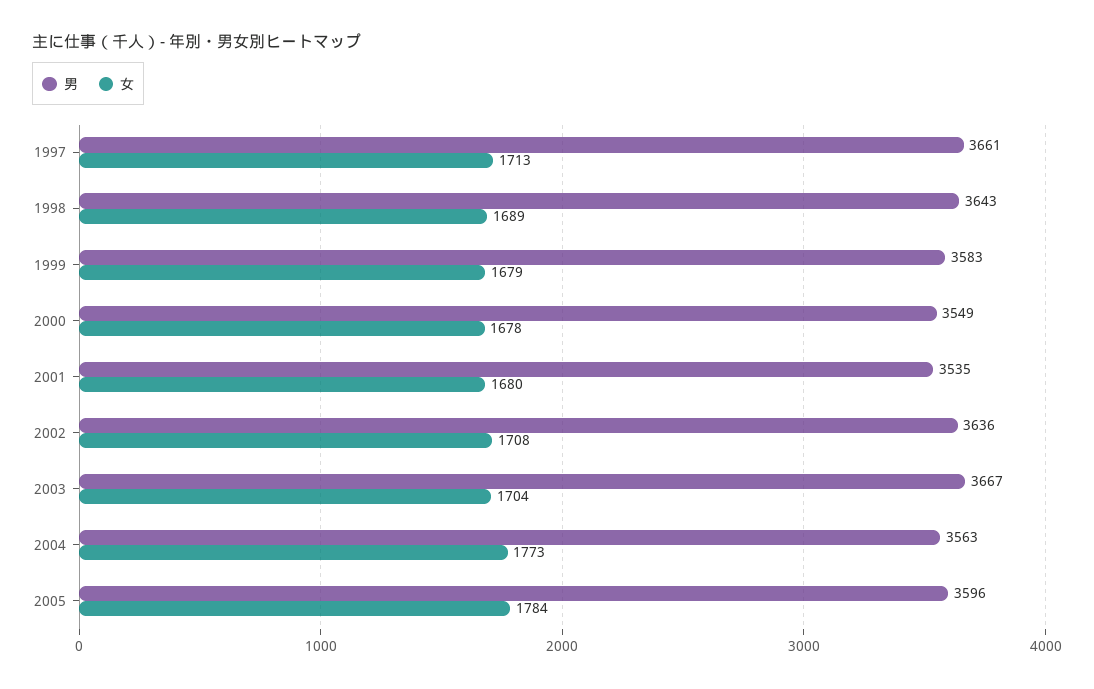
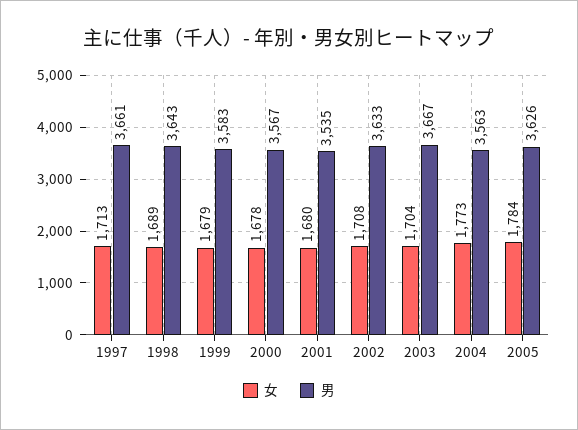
  {
    "男": {
      "1997": 3661,
      "1998": 3643,
      "1999": 3583,
-     "2000": 3549,
+     "2000": 3567,
      "2001": 3535,
-     "2002": 3636,
+     "2002": 3633,
      "2003": 3667,
      "2004": 3563,
-     "2005": 3596
+     "2005": 3626
    },
    "女": {
      "1997": 1713,
      "1998": 1689,
      "1999": 1679,
      "2000": 1678,
      "2001": 1680,
      "2002": 1708,
      "2003": 1704,
      "2004": 1773,
      "2005": 1784
    }
  }

